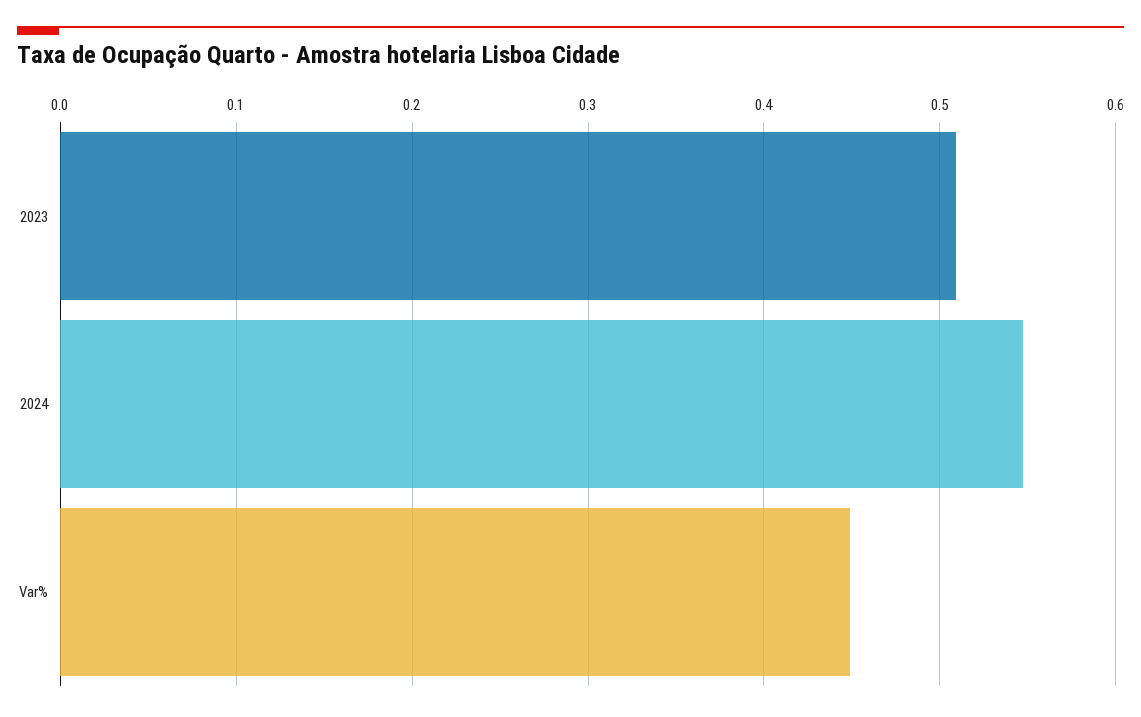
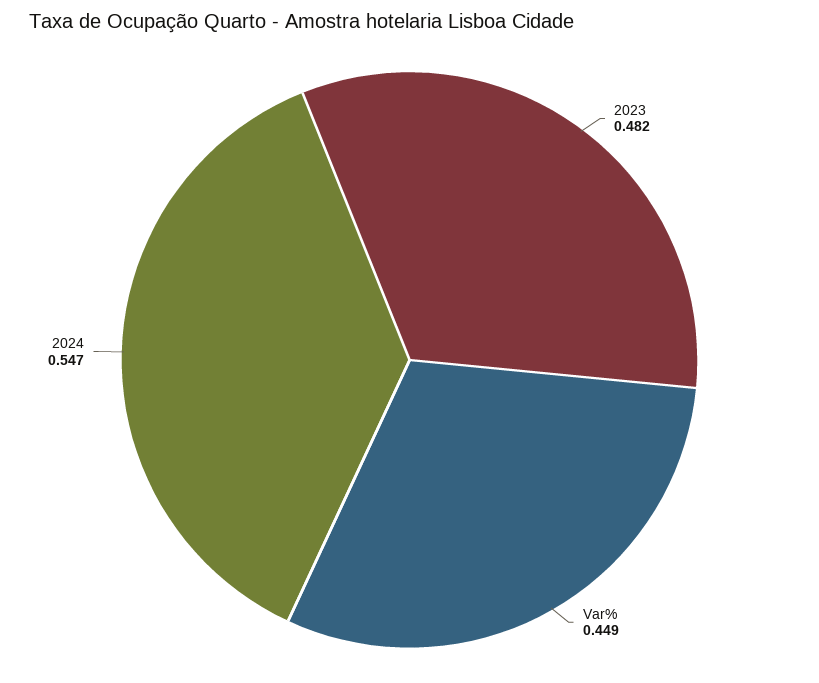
  {
-   "2023": 0.51,
+   "2023": 0.482,
    "2024": 0.547,
    "Var%": 0.449
  }

